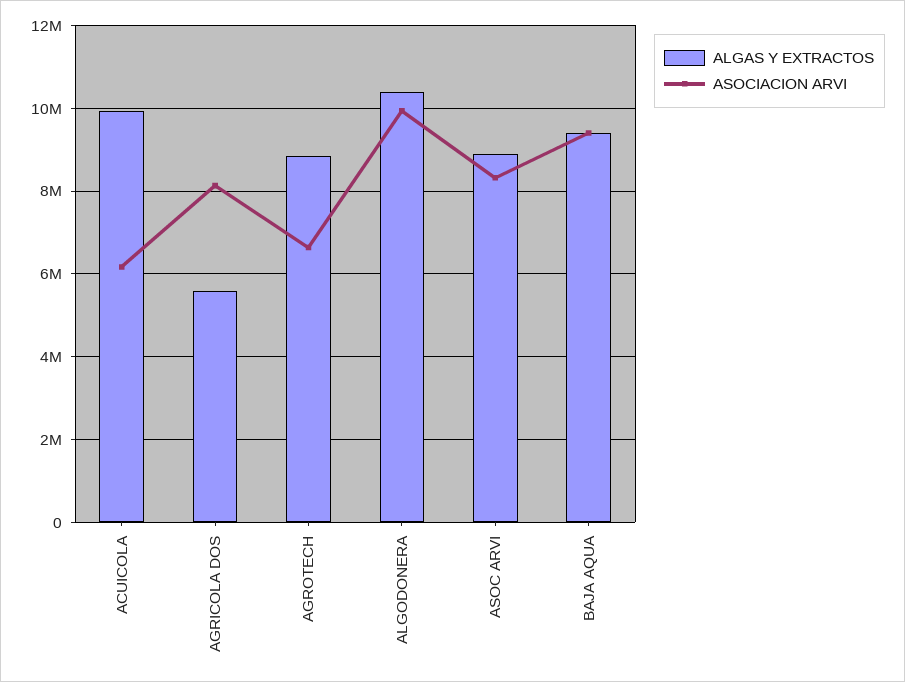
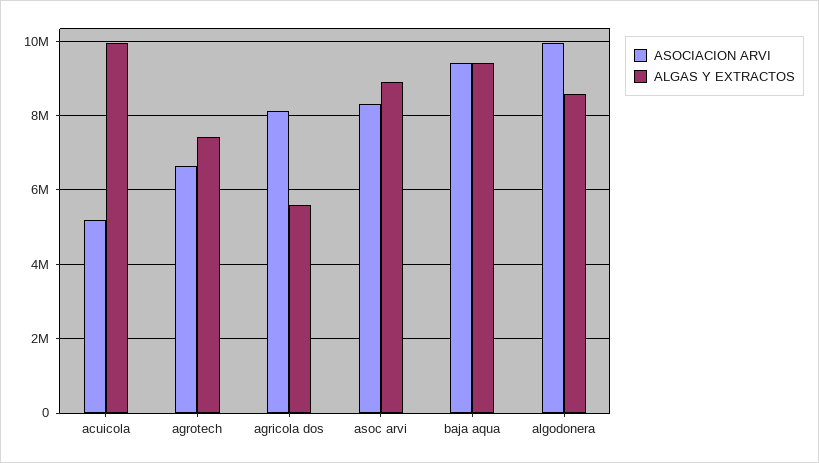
  {
    "ALGAS Y EXTRACTOS": {
      "ACUICOLA": 10000000,
      "AGRICOLA DOS": 5600000,
-     "AGROTECH": 8800000,
+     "AGROTECH": 7400000,
-     "ALGODONERA": 10400000,
+     "ALGODONERA": 8600000,
      "ASOC ARVI": 9000000,
      "BAJA AQUA": 9400000
    },
    "ASOCIACION ARVI": {
-     "ACUICOLA": 6200000,
+     "ACUICOLA": 5200000,
      "AGRICOLA DOS": 8200000,
      "AGROTECH": 6600000,
      "ALGODONERA": 10000000,
      "ASOC ARVI": 8400000,
      "BAJA AQUA": 9400000
    }
  }

